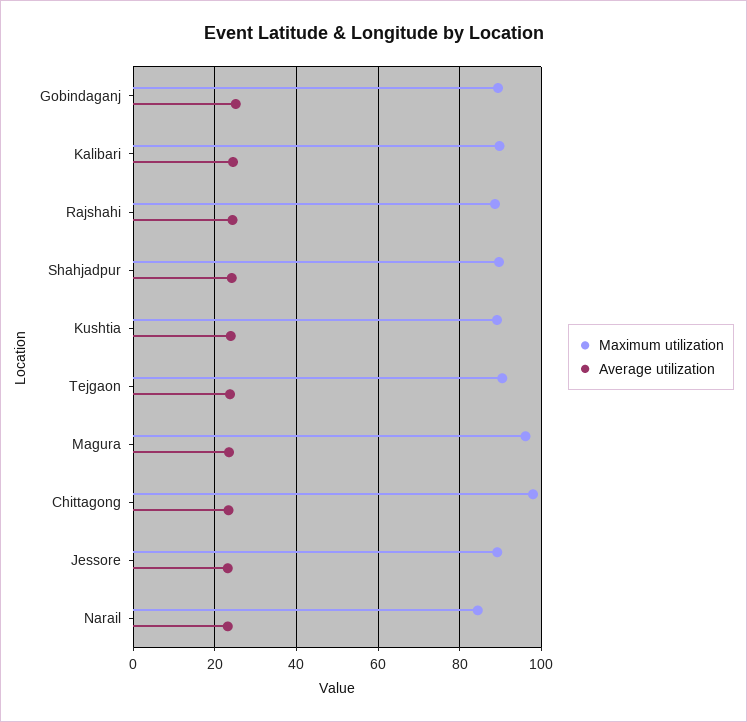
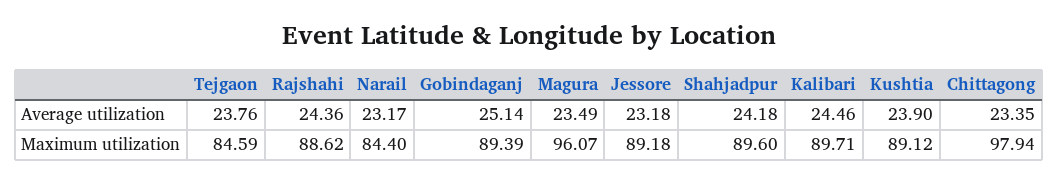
  {
    "Maximum utilization": {
      "Gobindaganj": 89.39,
      "Kalibari": 89.71,
      "Rajshahi": 88.62,
      "Shahjadpur": 89.6,
      "Kushtia": 89.12,
-     "Tejgaon": 90,
+     "Tejgaon": 84.59,
      "Magura": 96.07,
      "Chittagong": 97.94,
      "Jessore": 89.18,
      "Narail": 84.4
    },
    "Average utilization": {
      "Gobindaganj": 25.14,
      "Kalibari": 24.46,
      "Rajshahi": 24.36,
      "Shahjadpur": 24.18,
      "Kushtia": 23.9,
      "Tejgaon": 23.76,
      "Magura": 23.49,
      "Chittagong": 23.35,
      "Jessore": 23.18,
      "Narail": 23.17
    }
  }

